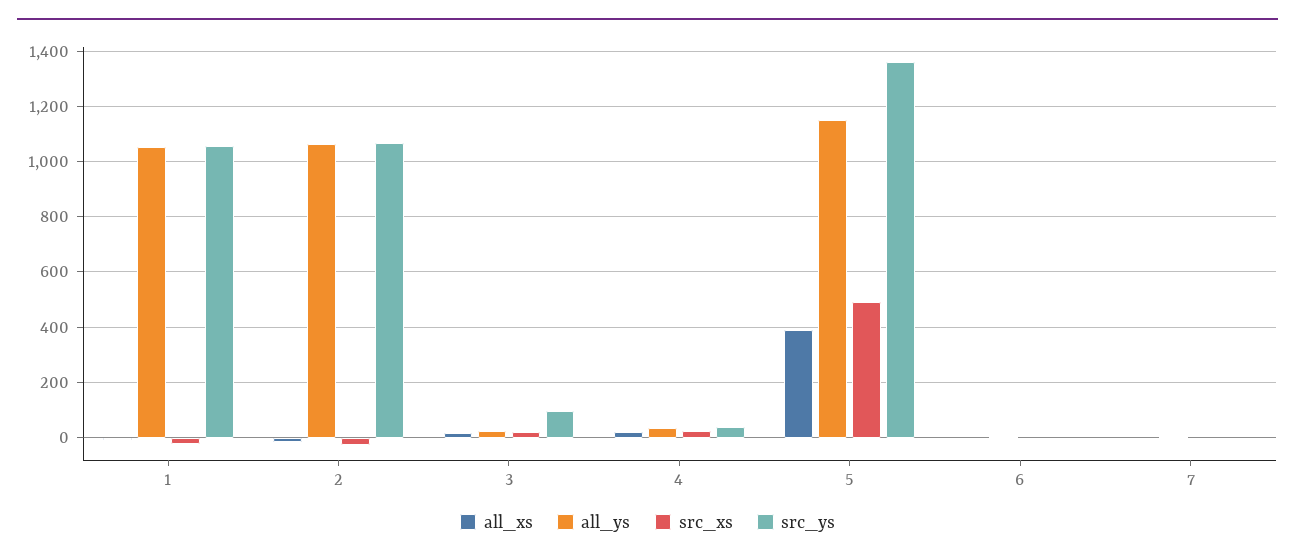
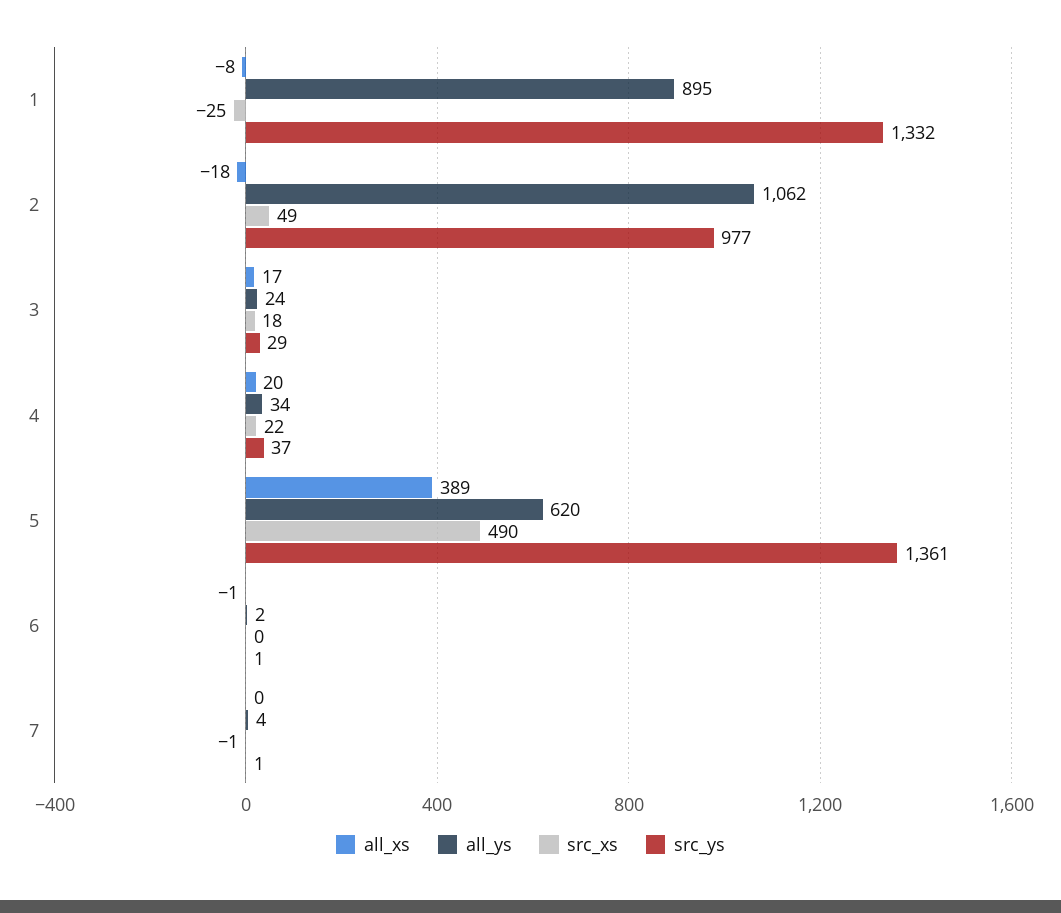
  {
    "all_xs": {
      "1": -8,
      "2": -18,
      "3": 17,
      "4": 20,
      "5": 389,
      "6": -1,
      "7": 0
    },
    "all_ys": {
-     "1": 1050,
+     "1": 895,
      "2": 1062,
      "3": 24,
      "4": 34,
-     "5": 1150,
+     "5": 620,
      "6": 2,
      "7": 4
    },
    "src_xs": {
      "1": -25,
-     "2": -25,
+     "2": 49,
      "3": 18,
      "4": 22,
      "5": 490,
      "6": 0,
      "7": -1
    },
    "src_ys": {
-     "1": 1050,
+     "1": 1332,
-     "2": 1075,
+     "2": 977,
-     "3": 100,
+     "3": 29,
      "4": 37,
      "5": 1361,
      "6": 1,
      "7": 1
    }
  }

